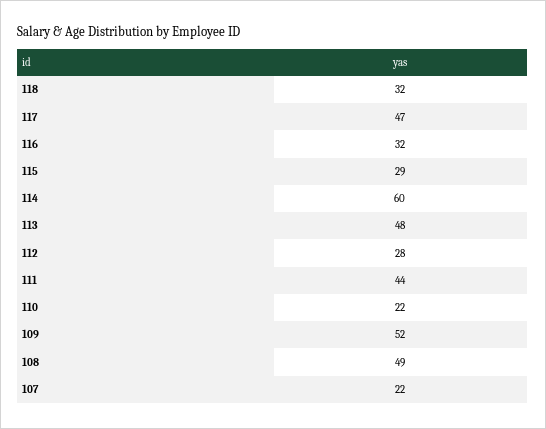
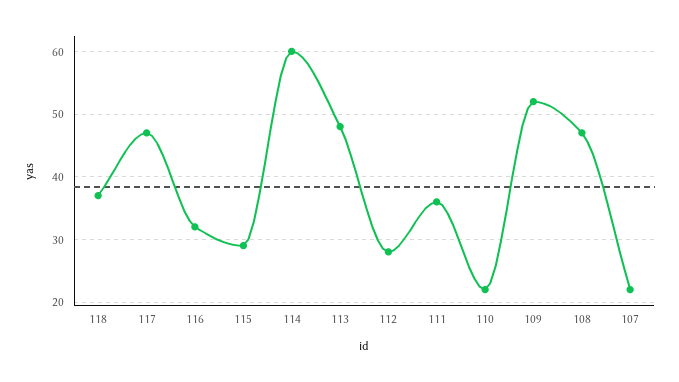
  {
-   "118": 32,
+   "118": 37,
    "117": 47,
    "116": 32,
    "115": 29,
    "114": 60,
    "113": 48,
    "112": 28,
-   "111": 44,
+   "111": 36,
    "110": 22,
    "109": 52,
-   "108": 49,
+   "108": 47,
    "107": 22
  }

